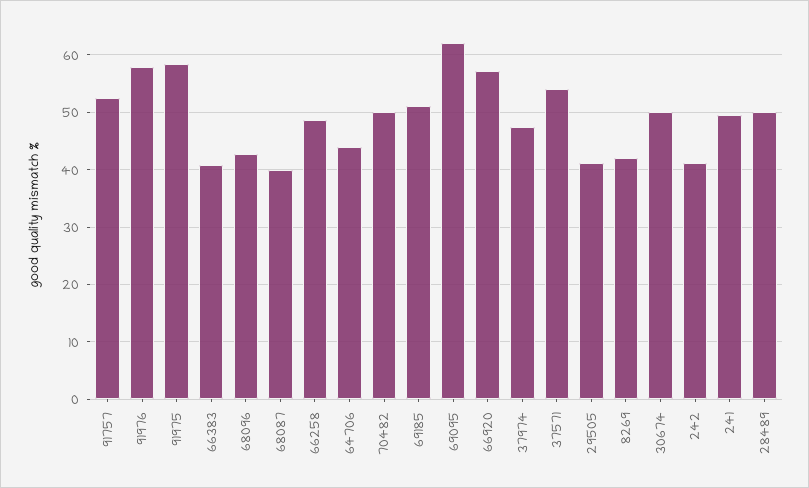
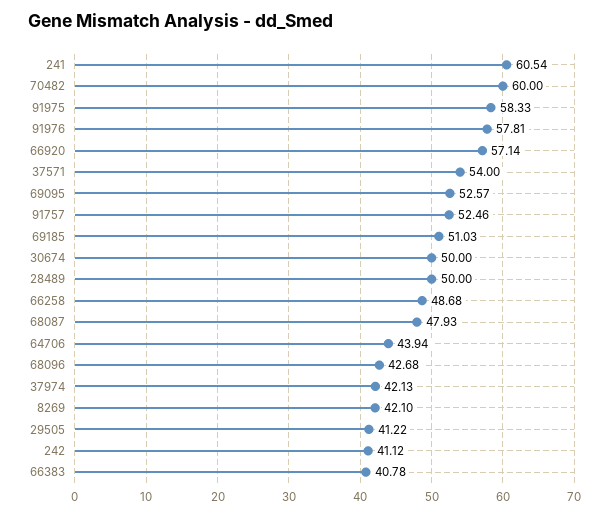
  {
    "91757": 52.46,
    "91976": 57.81,
    "91975": 58.33,
    "66383": 40.78,
    "68096": 42.68,
-   "68087": 40,
+   "68087": 47.93,
    "66258": 48.68,
    "64706": 43.94,
-   "70482": 50,
+   "70482": 60,
    "69185": 51.03,
-   "69095": 62,
+   "69095": 52.57,
    "66920": 57.14,
-   "37974": 48,
+   "37974": 42.13,
    "37571": 54,
    "29505": 41.22,
    "8269": 42.1,
    "30674": 50,
    "242": 41.12,
-   "241": 50,
+   "241": 60.54,
    "28489": 50
  }

